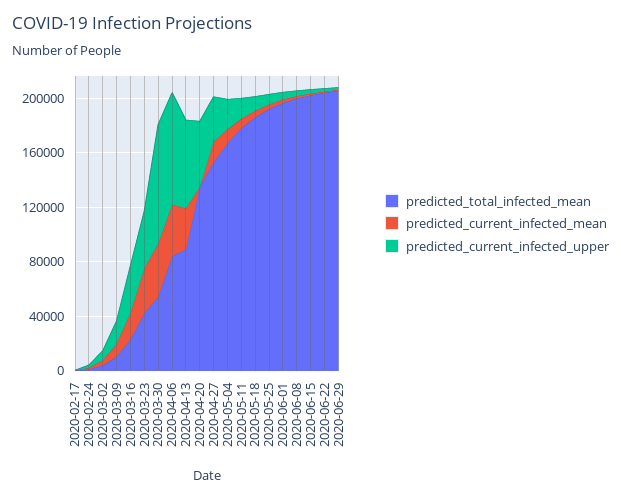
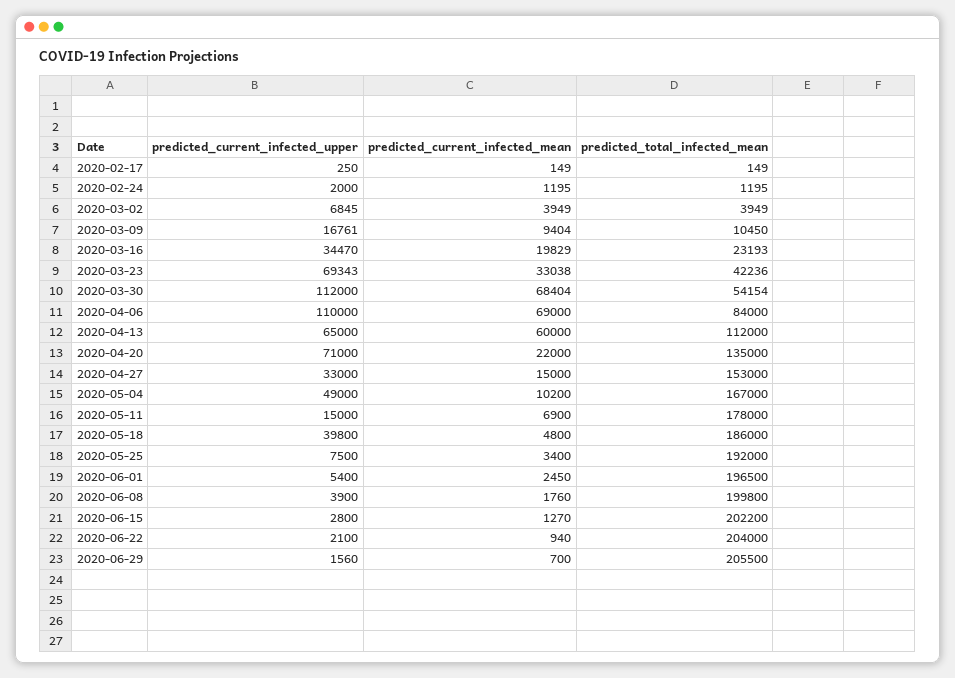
  {
    "predicted_total_infected_mean": {
      "2020-02-17": 149,
      "2020-02-24": 1195,
      "2020-03-02": 3949,
      "2020-03-09": 10450,
      "2020-03-16": 23193,
      "2020-03-23": 42236,
      "2020-03-30": 54154,
      "2020-04-06": 84000,
-     "2020-04-13": 90000,
+     "2020-04-13": 112000,
      "2020-04-20": 135000,
      "2020-04-27": 153000,
      "2020-05-04": 167000,
      "2020-05-11": 178000,
      "2020-05-18": 186000,
      "2020-05-25": 192000,
      "2020-06-01": 196500,
      "2020-06-08": 199800,
      "2020-06-15": 202200,
      "2020-06-22": 204000,
      "2020-06-29": 205500
    },
    "predicted_current_infected_mean": {
      "2020-02-17": 149,
      "2020-02-24": 1195,
      "2020-03-02": 3949,
      "2020-03-09": 9404,
      "2020-03-16": 19829,
      "2020-03-23": 33038,
-     "2020-03-30": 40000,
+     "2020-03-30": 68404,
-     "2020-04-06": 40000,
+     "2020-04-06": 69000,
-     "2020-04-13": 30000,
+     "2020-04-13": 60000,
-     "2020-04-20": 0,
+     "2020-04-20": 22000,
      "2020-04-27": 15000,
      "2020-05-04": 10200,
      "2020-05-11": 6900,
      "2020-05-18": 4800,
      "2020-05-25": 3400,
      "2020-06-01": 2450,
      "2020-06-08": 1760,
      "2020-06-15": 1270,
      "2020-06-22": 940,
      "2020-06-29": 700
    },
    "predicted_current_infected_upper": {
      "2020-02-17": 250,
      "2020-02-24": 2000,
      "2020-03-02": 6845,
      "2020-03-09": 16761,
      "2020-03-16": 34470,
-     "2020-03-23": 40000,
+     "2020-03-23": 69343,
-     "2020-03-30": 90000,
+     "2020-03-30": 112000,
-     "2020-04-06": 80000,
+     "2020-04-06": 110000,
      "2020-04-13": 65000,
-     "2020-04-20": 50000,
+     "2020-04-20": 71000,
      "2020-04-27": 33000,
-     "2020-05-04": 20000,
+     "2020-05-04": 49000,
      "2020-05-11": 15000,
-     "2020-05-18": 10000,
+     "2020-05-18": 39800,
      "2020-05-25": 7500,
      "2020-06-01": 5400,
      "2020-06-08": 3900,
      "2020-06-15": 2800,
      "2020-06-22": 2100,
      "2020-06-29": 1560
    }
  }

